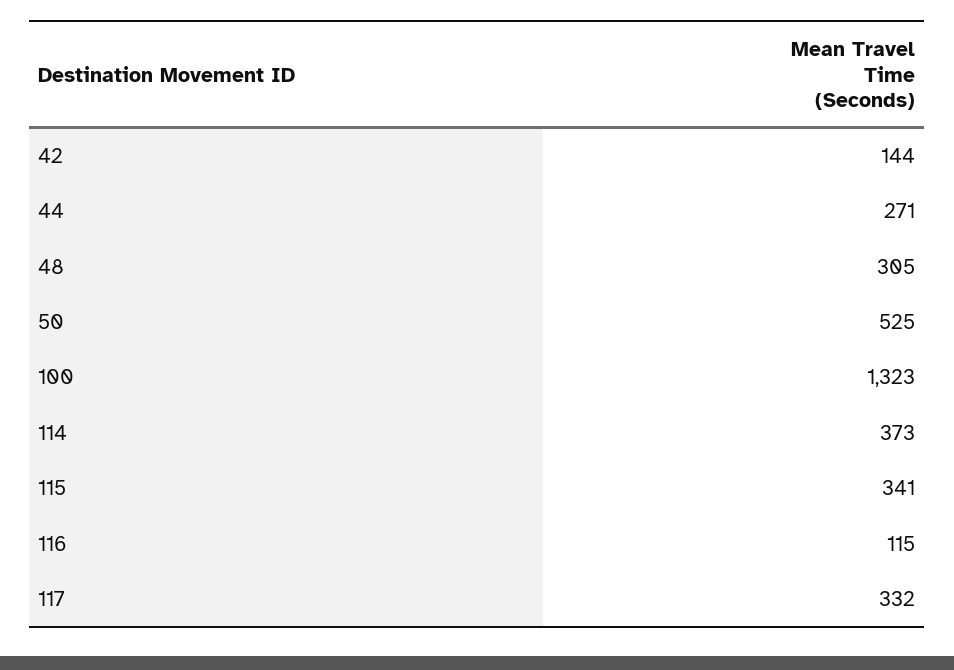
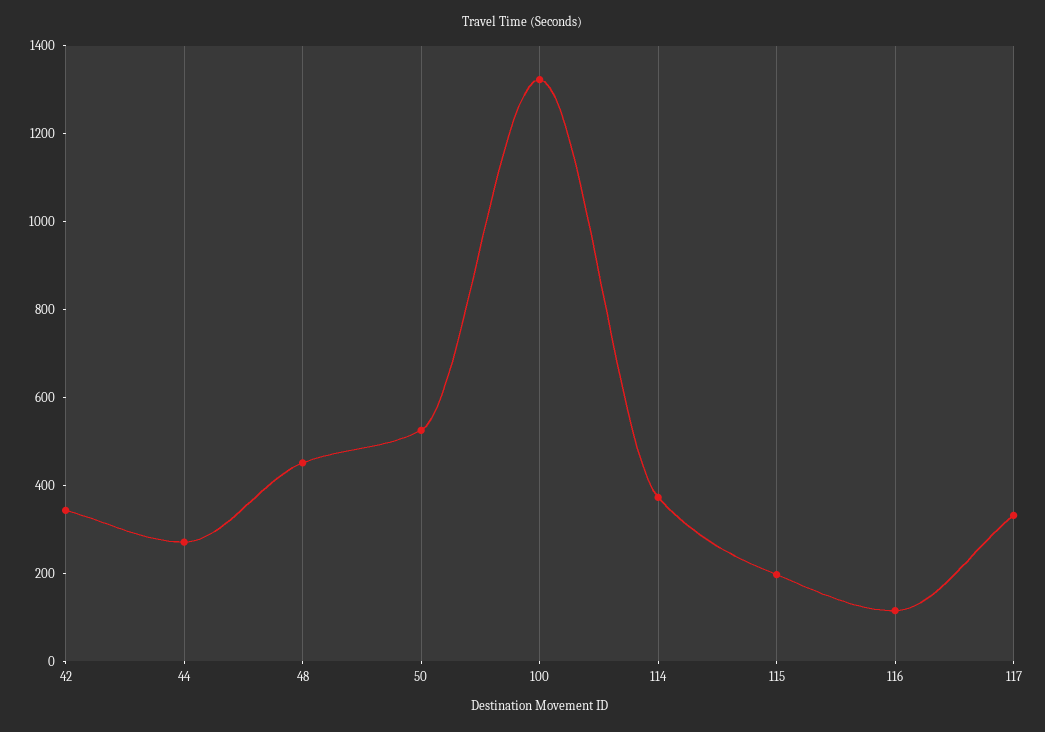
  {
-   "42": 144,
+   "42": 350,
    "44": 271,
-   "48": 305,
+   "48": 450,
    "50": 525,
    "100": 1323,
    "114": 373,
-   "115": 341,
+   "115": 200,
    "116": 115,
    "117": 332
  }

